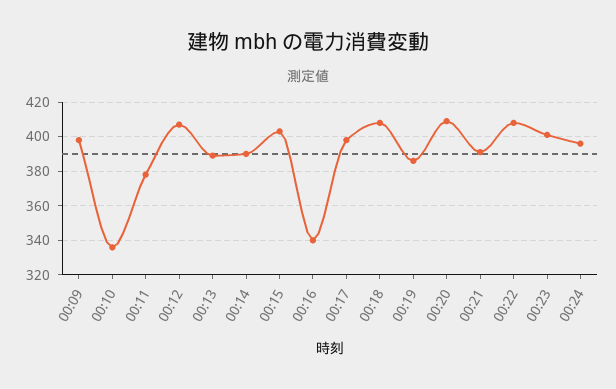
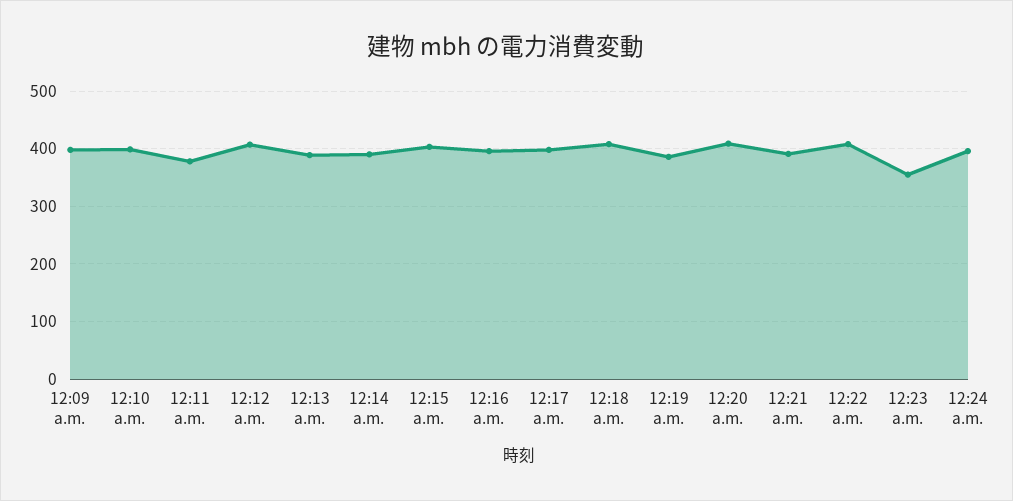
  {
    "00:09": 400,
-   "00:10": 335,
+   "00:10": 400,
    "00:11": 380,
    "00:12": 405,
    "00:13": 390,
    "00:14": 390,
    "00:15": 405,
-   "00:16": 340,
+   "00:16": 400,
    "00:17": 400,
    "00:18": 410,
    "00:19": 385,
    "00:20": 410,
    "00:21": 390,
    "00:22": 410,
-   "00:23": 400,
+   "00:23": 360,
    "00:24": 395
  }

